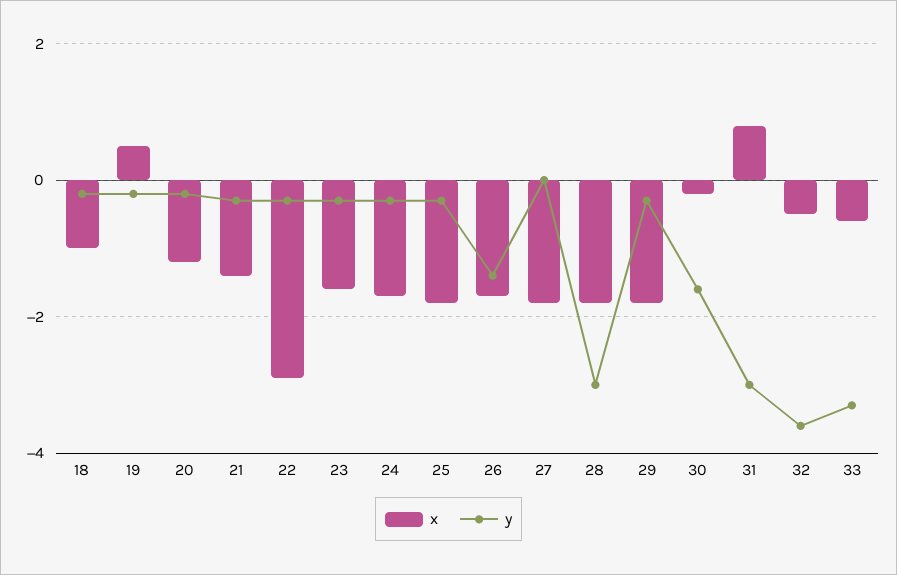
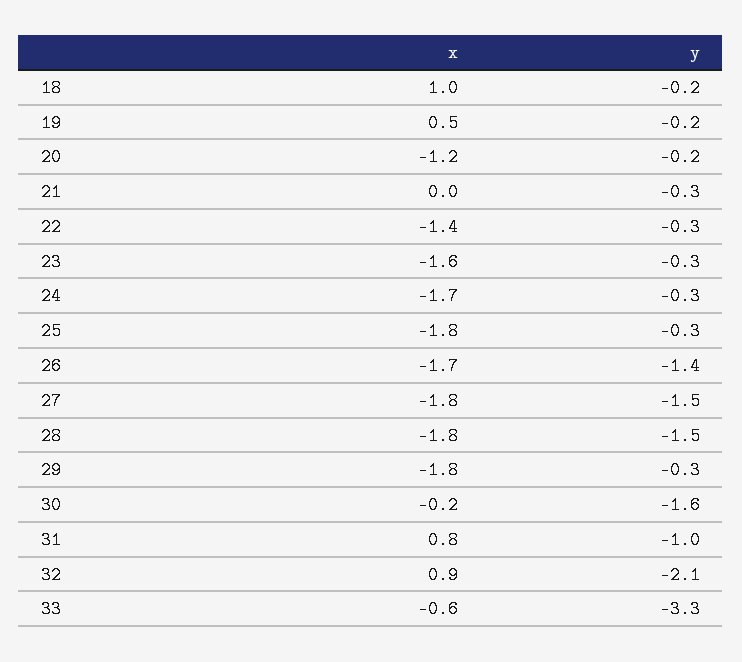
  {
    "x": {
-     "18": -1,
+     "18": 1,
      "19": 0.5,
      "20": -1.2,
-     "21": -1.5,
+     "21": 0,
-     "22": -3,
+     "22": -1.4,
      "23": -1.6,
      "24": -1.7,
      "25": -1.8,
      "26": -1.7,
      "27": -1.8,
      "28": -1.8,
      "29": -1.8,
      "30": -0.2,
      "31": 0.8,
-     "32": -0.5,
+     "32": 0.9,
      "33": -0.6
    },
    "y": {
      "18": -0.2,
      "19": -0.2,
      "20": -0.2,
      "21": -0.3,
      "22": -0.3,
      "23": -0.3,
      "24": -0.3,
      "25": -0.3,
      "26": -1.4,
-     "27": 0,
+     "27": -1.5,
-     "28": -3,
+     "28": -1.5,
      "29": -0.3,
      "30": -1.6,
-     "31": -3,
+     "31": -1,
-     "32": -3.5,
+     "32": -2.1,
      "33": -3.3
    }
  }

